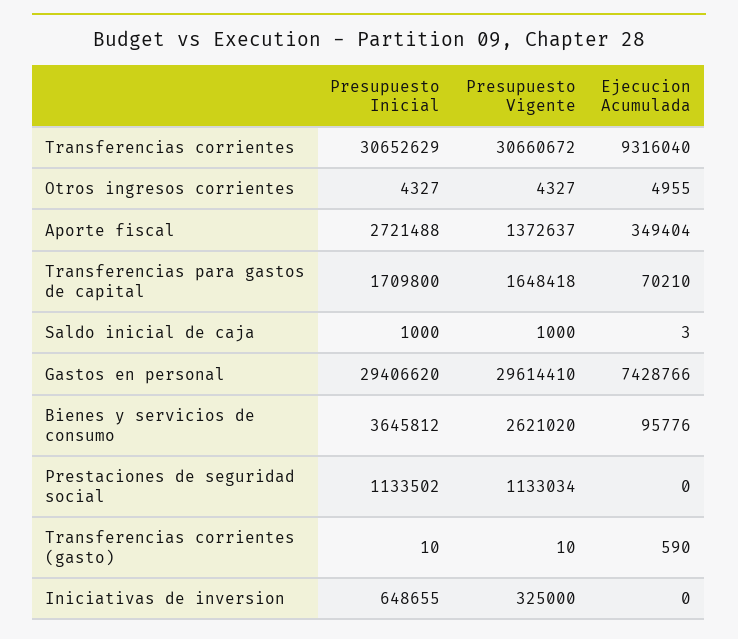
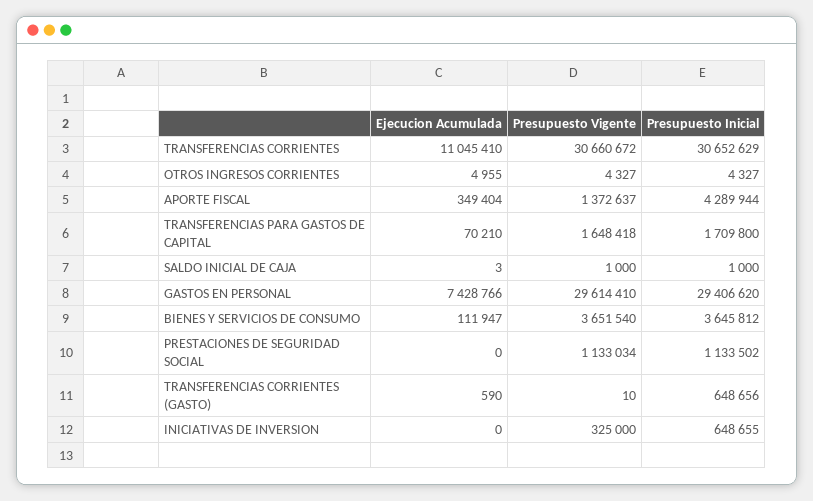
  {
    "Presupuesto Inicial": {
      "Transferencias corrientes": 30652629,
      "Otros ingresos corrientes": 4327,
-     "Aporte fiscal": 2721488,
+     "Aporte fiscal": 4289944,
      "Transferencias para gastos de capital": 1709800,
      "Saldo inicial de caja": 1000,
      "Gastos en personal": 29406620,
      "Bienes y servicios de consumo": 3645812,
      "Prestaciones de seguridad social": 1133502,
-     "Transferencias corrientes (gasto)": 10,
+     "Transferencias corrientes (gasto)": 648656,
      "Iniciativas de inversion": 648655
    },
    "Presupuesto Vigente": {
      "Transferencias corrientes": 30660672,
      "Otros ingresos corrientes": 4327,
      "Aporte fiscal": 1372637,
      "Transferencias para gastos de capital": 1648418,
      "Saldo inicial de caja": 1000,
      "Gastos en personal": 29614410,
-     "Bienes y servicios de consumo": 2621020,
+     "Bienes y servicios de consumo": 3651540,
      "Prestaciones de seguridad social": 1133034,
      "Transferencias corrientes (gasto)": 10,
      "Iniciativas de inversion": 325000
    },
    "Ejecucion Acumulada": {
-     "Transferencias corrientes": 9316040,
+     "Transferencias corrientes": 11045410,
      "Otros ingresos corrientes": 4955,
      "Aporte fiscal": 349404,
      "Transferencias para gastos de capital": 70210,
      "Saldo inicial de caja": 3,
      "Gastos en personal": 7428766,
-     "Bienes y servicios de consumo": 95776,
+     "Bienes y servicios de consumo": 111947,
      "Prestaciones de seguridad social": 0,
      "Transferencias corrientes (gasto)": 590,
      "Iniciativas de inversion": 0
    }
  }

